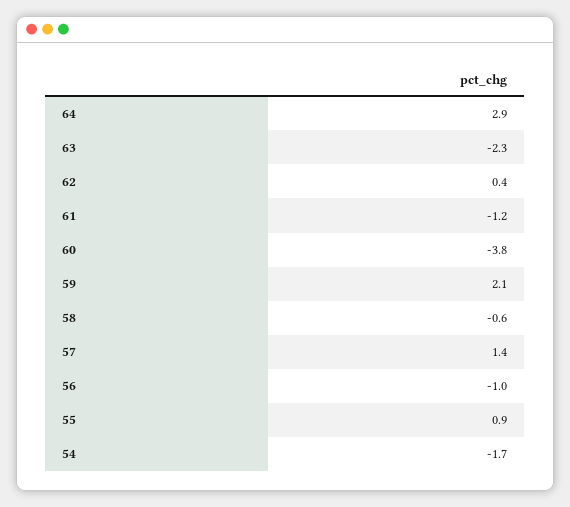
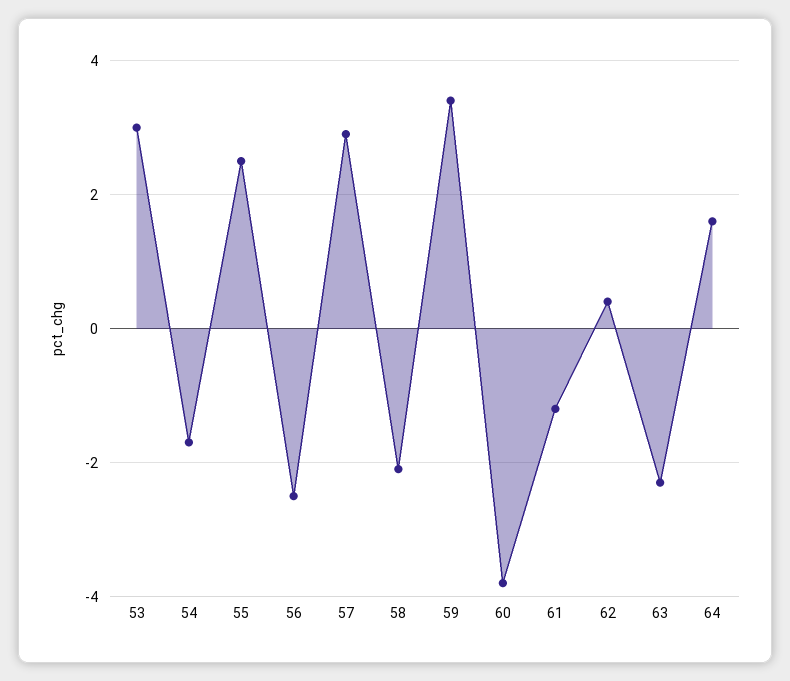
  {
-   "64": 2.9,
+   "64": 1.5,
    "63": -2.3,
    "62": 0.4,
    "61": -1.2,
    "60": -3.8,
-   "59": 2.1,
+   "59": 3.5,
-   "58": -0.6,
+   "58": -2,
-   "57": 1.4,
+   "57": 3,
-   "56": -1,
+   "56": -2.5,
-   "55": 0.9,
+   "55": 2.5,
-   "54": -1.7
+   "54": -1.7,
+   "53": 3
  }

